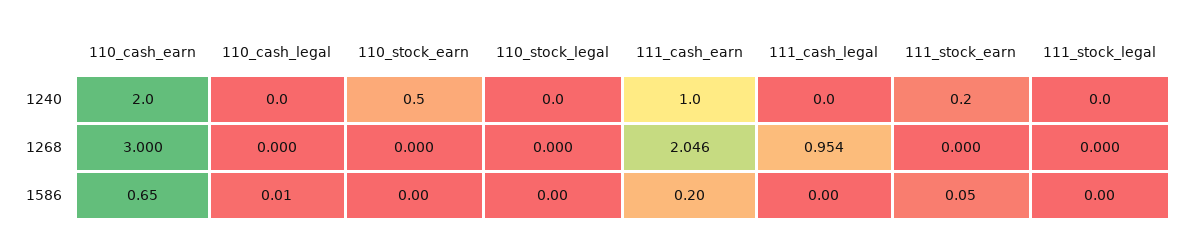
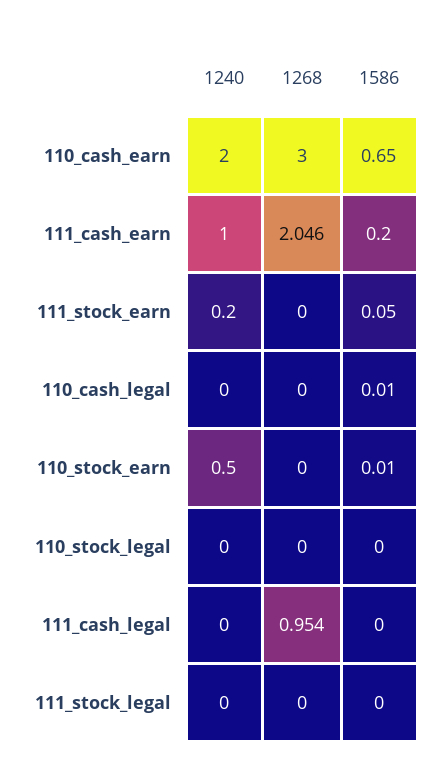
  {
    "110_cash_earn": {
      "1240": 2,
      "1268": 3,
      "1586": 0.65
    },
    "110_cash_legal": {
      "1240": 0,
      "1268": 0,
      "1586": 0.01
    },
    "110_stock_earn": {
      "1240": 0.5,
      "1268": 0,
-     "1586": 0
+     "1586": 0.01
    },
    "110_stock_legal": {
      "1240": 0,
      "1268": 0,
      "1586": 0
    },
    "111_cash_earn": {
      "1240": 1,
      "1268": 2.046,
      "1586": 0.2
    },
    "111_cash_legal": {
      "1240": 0,
      "1268": 0.954,
      "1586": 0
    },
    "111_stock_earn": {
      "1240": 0.2,
      "1268": 0,
      "1586": 0.05
    },
    "111_stock_legal": {
      "1240": 0,
      "1268": 0,
      "1586": 0
    }
  }

